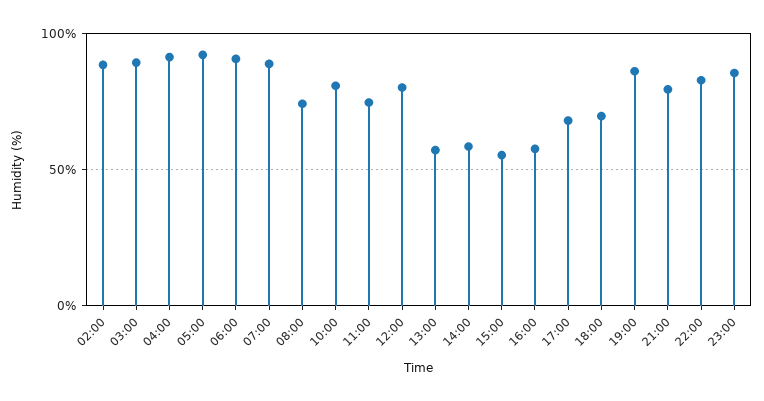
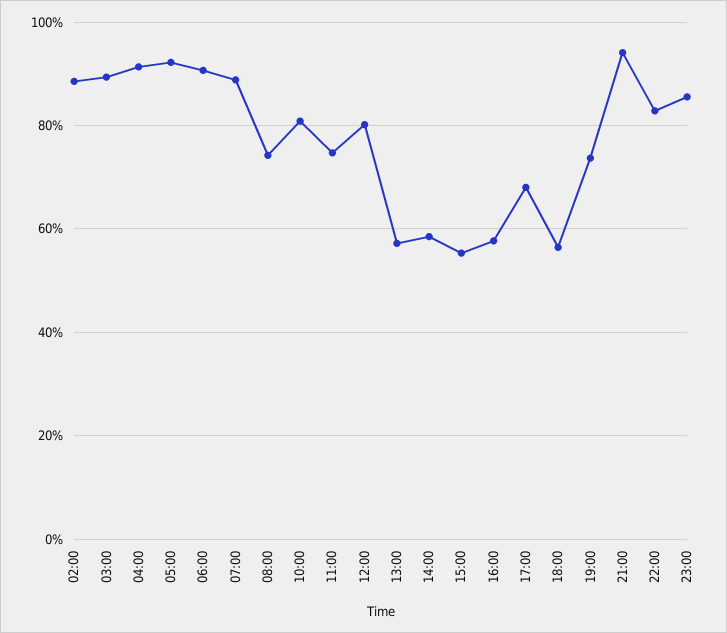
  {
    "02:00": 88,
    "03:00": 90,
    "04:00": 92,
    "05:00": 92,
    "06:00": 90,
    "07:00": 88,
    "08:00": 74,
    "10:00": 80,
    "11:00": 74,
    "12:00": 80,
    "13:00": 58,
    "14:00": 58,
    "15:00": 56,
    "16:00": 58,
    "17:00": 68,
-   "18:00": 70,
+   "18:00": 56,
-   "19:00": 85,
+   "19:00": 74,
-   "21:00": 80,
+   "21:00": 94,
    "22:00": 82,
    "23:00": 86
  }

